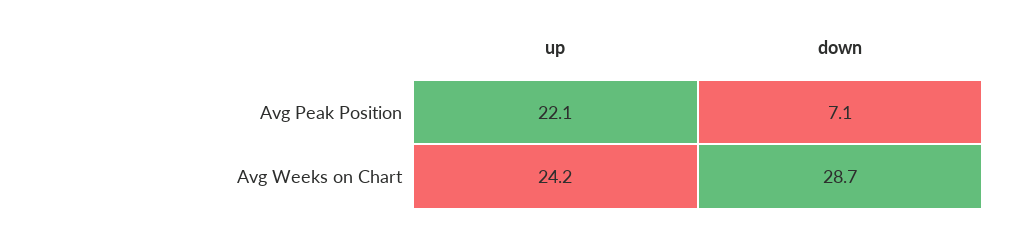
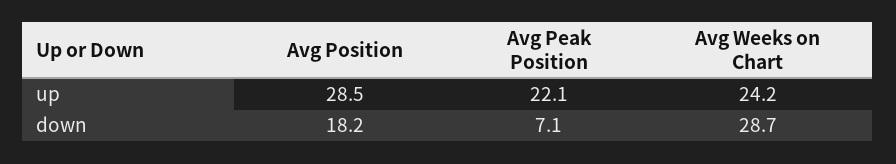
  {
    "up": {
      "Avg Peak Position": 22.1,
-     "Avg Weeks on Chart": 24.2
+     "Avg Weeks on Chart": 24.2,
+     "Avg Position": 28.5
    },
    "down": {
      "Avg Peak Position": 7.1,
-     "Avg Weeks on Chart": 28.7
+     "Avg Weeks on Chart": 28.7,
+     "Avg Position": 18.2
    }
  }

